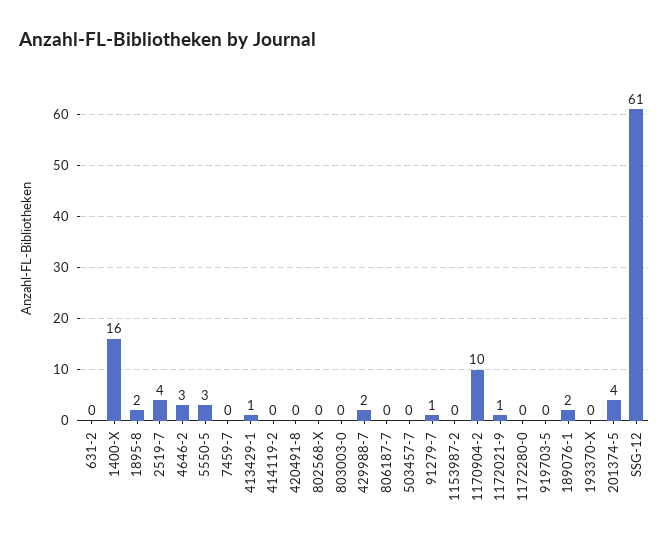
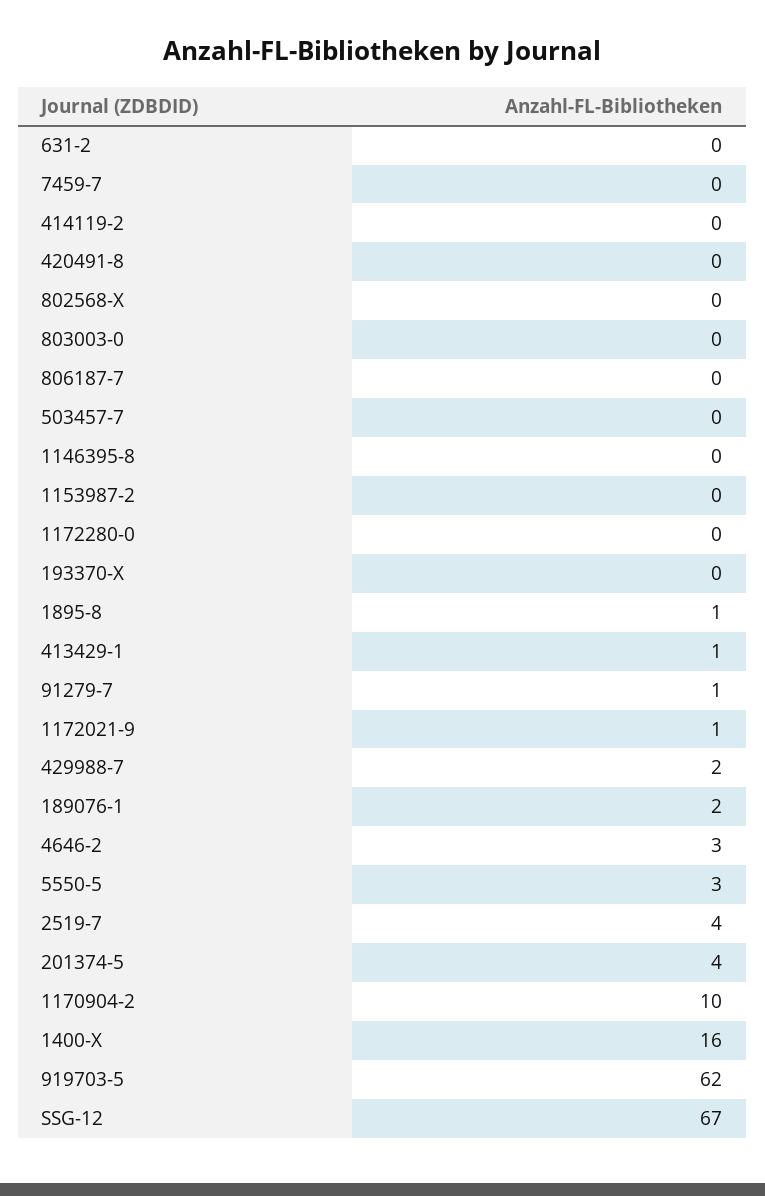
  {
    "631-2": 0,
    "1400-X": 16,
-   "1895-8": 2,
+   "1895-8": 1,
    "2519-7": 4,
    "4646-2": 3,
    "5550-5": 3,
    "7459-7": 0,
    "413429-1": 1,
    "414119-2": 0,
    "420491-8": 0,
    "802568-X": 0,
    "803003-0": 0,
    "429988-7": 2,
    "806187-7": 0,
    "503457-7": 0,
    "91279-7": 1,
    "1153987-2": 0,
    "1170904-2": 10,
    "1172021-9": 1,
    "1172280-0": 0,
-   "919703-5": 0,
+   "919703-5": 62,
    "189076-1": 2,
    "193370-X": 0,
    "201374-5": 4,
-   "SSG-12": 61
+   "SSG-12": 67,
+   "1146395-8": 0
  }

